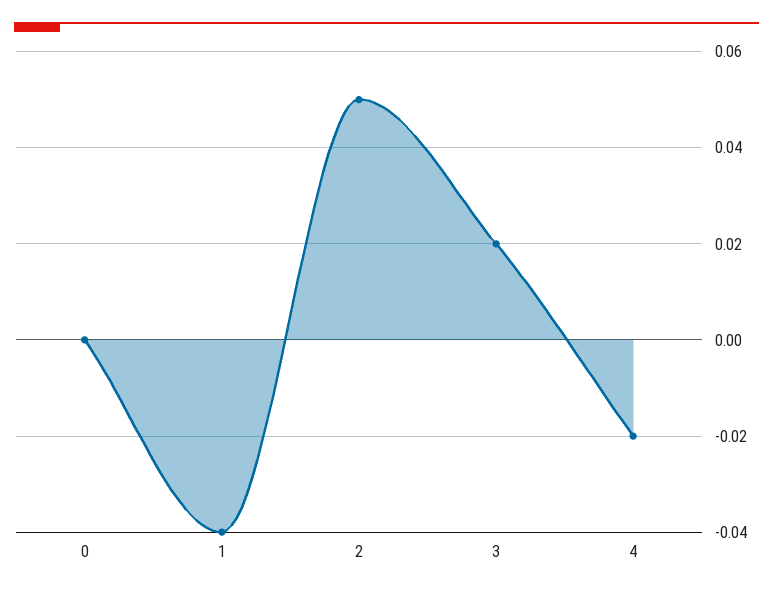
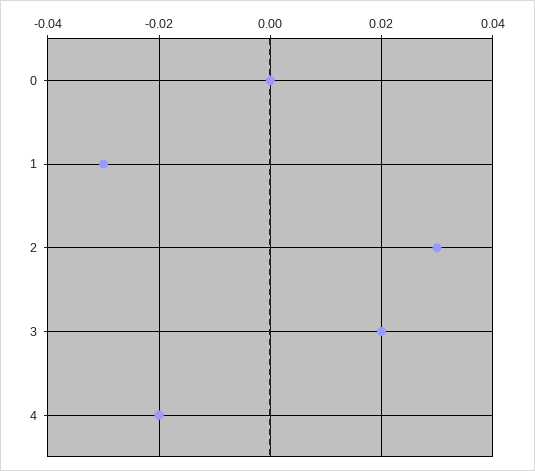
  {
    "0": 0,
-   "1": -0.04,
+   "1": -0.03,
-   "2": 0.05,
+   "2": 0.03,
    "3": 0.02,
    "4": -0.02
  }

